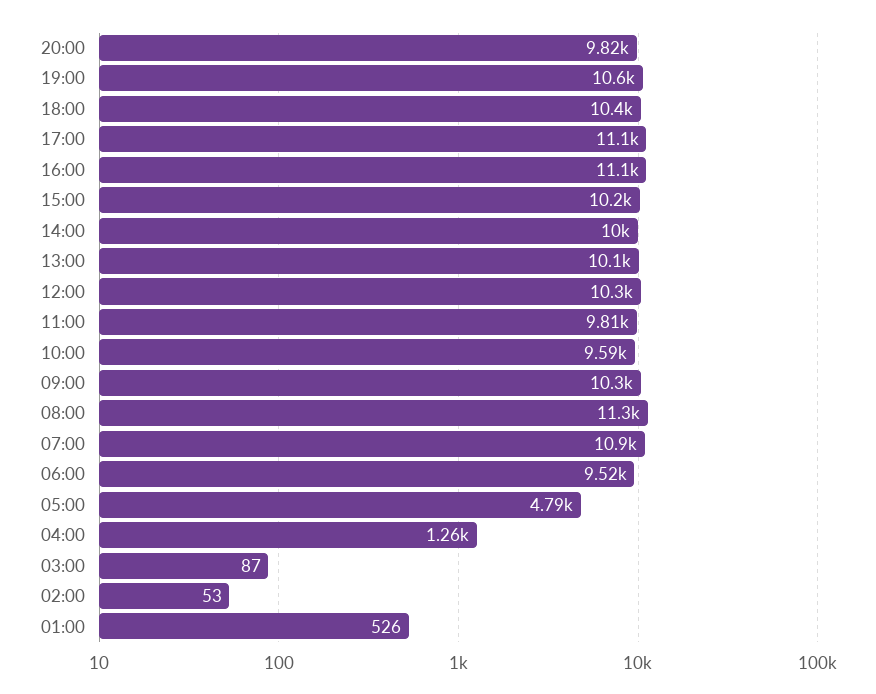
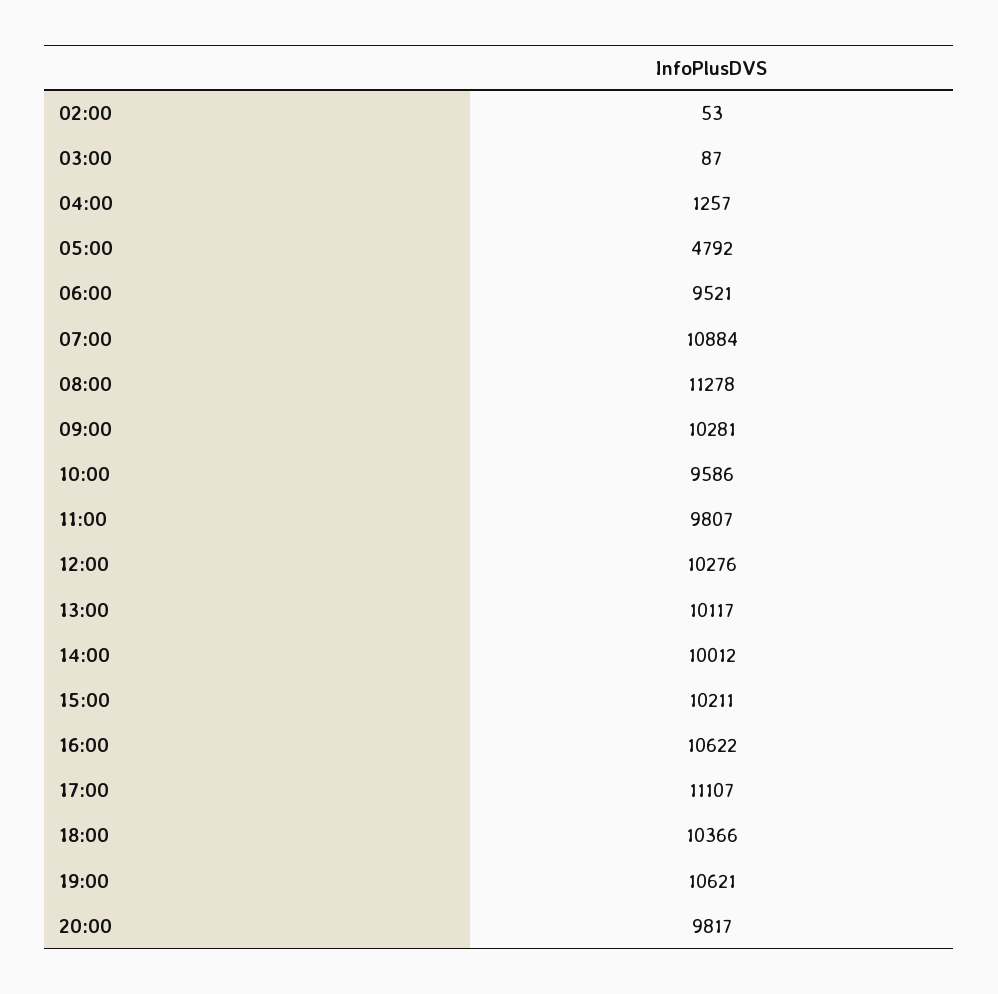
  {
    "20:00": 9817,
    "19:00": 10621,
    "18:00": 10366,
    "17:00": 11107,
-   "16:00": 11100,
+   "16:00": 10622,
    "15:00": 10211,
    "14:00": 10012,
    "13:00": 10117,
    "12:00": 10276,
    "11:00": 9807,
    "10:00": 9586,
    "09:00": 10281,
    "08:00": 11278,
    "07:00": 10884,
    "06:00": 9521,
    "05:00": 4792,
    "04:00": 1257,
    "03:00": 87,
-   "02:00": 53,
+   "02:00": 53
-   "01:00": 526
  }

